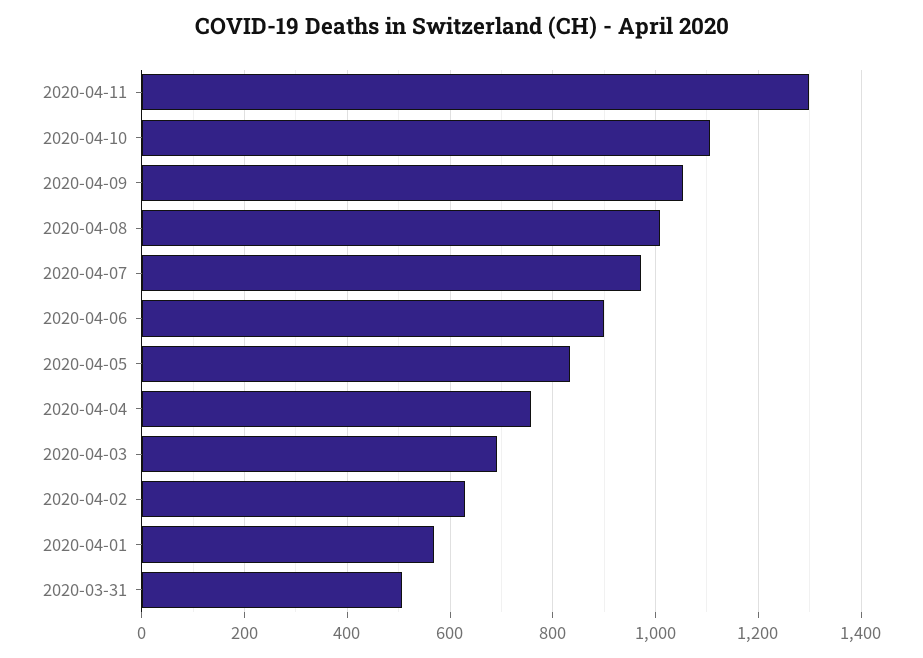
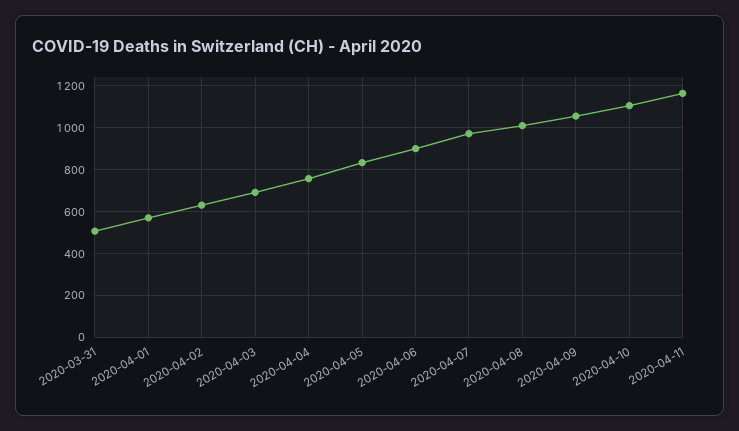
  {
-   "2020-04-11": 1300,
+   "2020-04-11": 1150,
    "2020-04-10": 1100,
    "2020-04-09": 1060,
    "2020-04-08": 1000,
    "2020-04-07": 980,
    "2020-04-06": 900,
    "2020-04-05": 840,
    "2020-04-04": 760,
    "2020-04-03": 700,
    "2020-04-02": 640,
    "2020-04-01": 560,
    "2020-03-31": 500
  }

